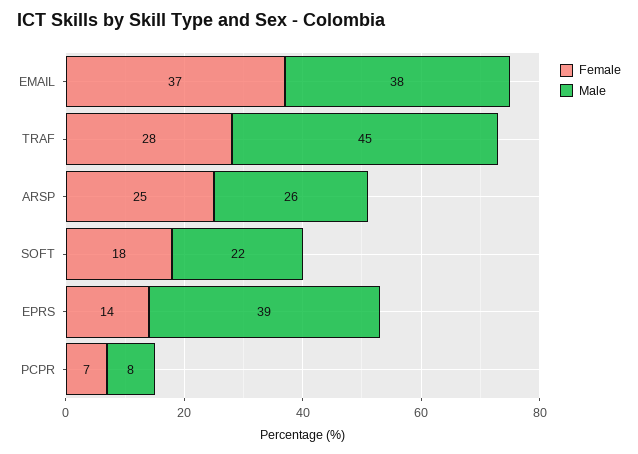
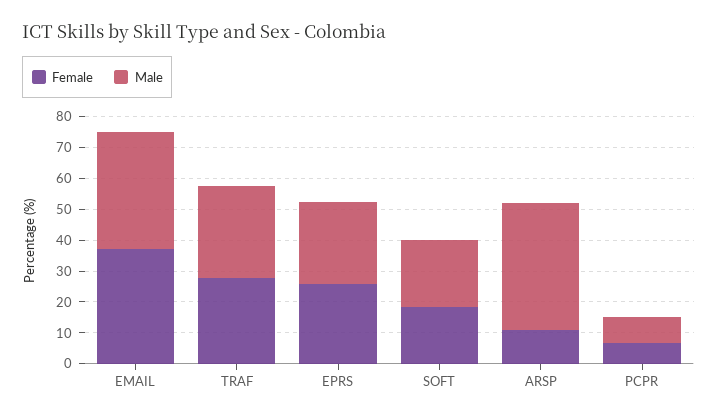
  {
    "Female": {
      "EMAIL": 37,
      "TRAF": 28,
-     "ARSP": 25,
+     "ARSP": 10,
      "SOFT": 18,
-     "EPRS": 14,
+     "EPRS": 25,
      "PCPR": 7
    },
    "Male": {
      "EMAIL": 38,
-     "TRAF": 45,
+     "TRAF": 30,
-     "ARSP": 26,
+     "ARSP": 40,
      "SOFT": 22,
-     "EPRS": 39,
+     "EPRS": 25,
      "PCPR": 8
    }
  }

